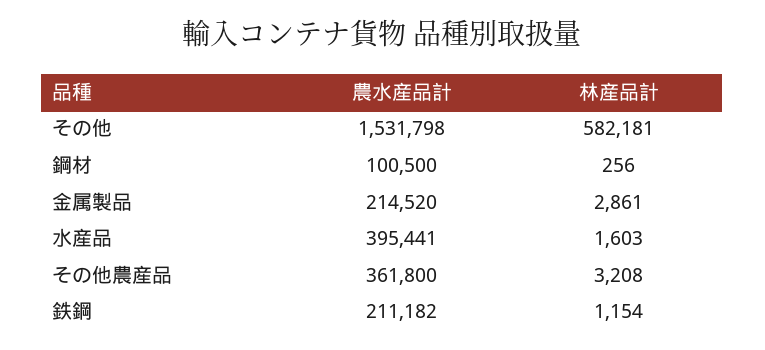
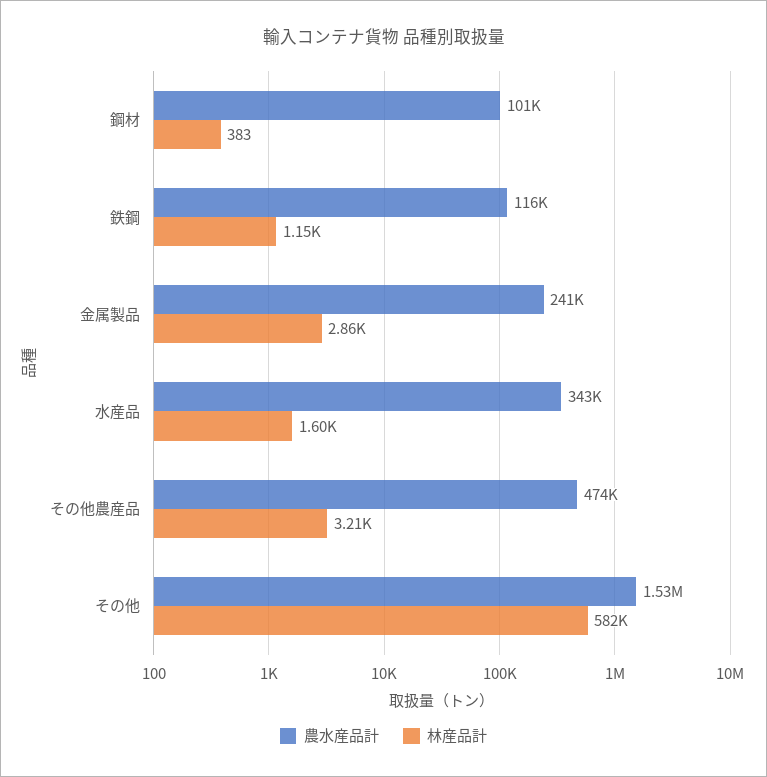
  {
    "農水産品計": {
      "その他": 1531798,
      "鋼材": 100500,
-     "金属製品": 214520,
+     "金属製品": 241000,
-     "水産品": 395441,
+     "水産品": 343000,
-     "その他農産品": 361800,
+     "その他農産品": 474000,
-     "鉄鋼": 211182
+     "鉄鋼": 116000
    },
    "林産品計": {
      "その他": 582181,
-     "鋼材": 256,
+     "鋼材": 383,
      "金属製品": 2861,
      "水産品": 1603,
      "その他農産品": 3208,
      "鉄鋼": 1154
    }
  }

